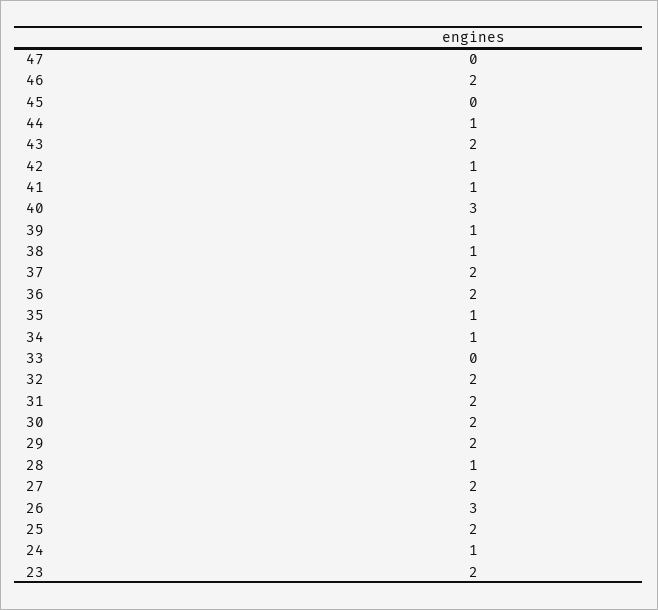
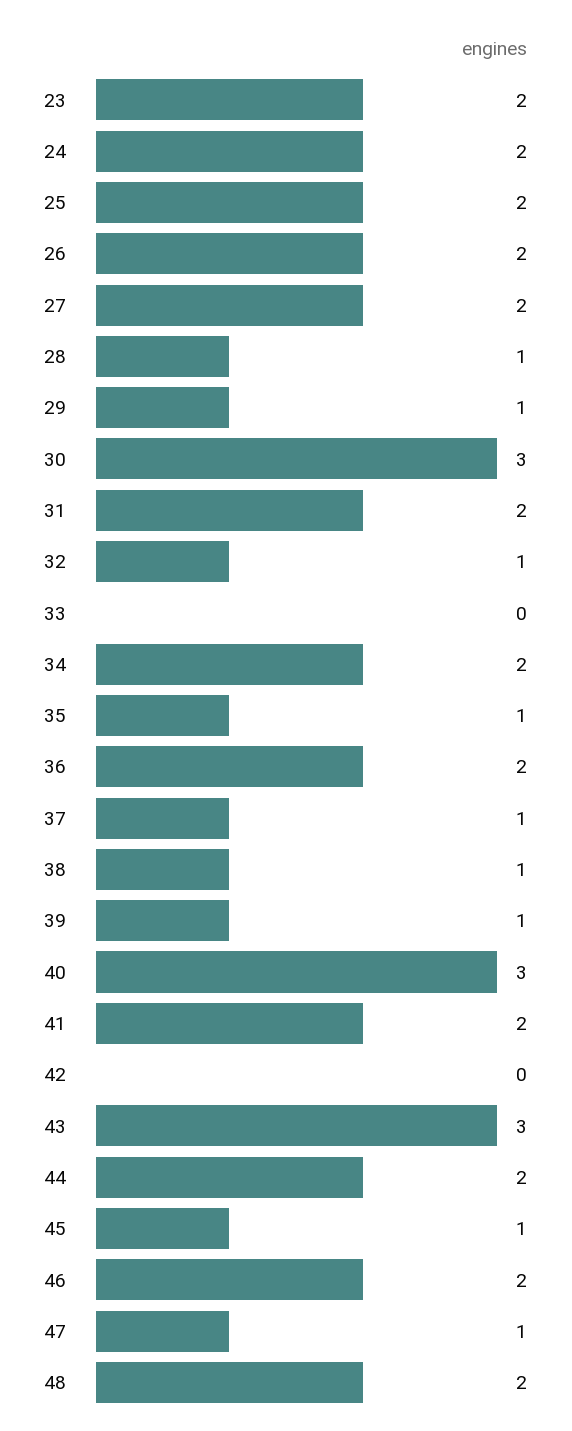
  {
-   "47": 0,
+   "47": 1,
    "46": 2,
-   "45": 0,
+   "45": 1,
-   "44": 1,
+   "44": 2,
-   "43": 2,
+   "43": 3,
-   "42": 1,
+   "42": 0,
-   "41": 1,
+   "41": 2,
    "40": 3,
    "39": 1,
    "38": 1,
-   "37": 2,
+   "37": 1,
    "36": 2,
    "35": 1,
-   "34": 1,
+   "34": 2,
    "33": 0,
-   "32": 2,
+   "32": 1,
    "31": 2,
-   "30": 2,
+   "30": 3,
-   "29": 2,
+   "29": 1,
    "28": 1,
    "27": 2,
-   "26": 3,
+   "26": 2,
    "25": 2,
-   "24": 1,
+   "24": 2,
-   "23": 2
+   "23": 2,
+   "48": 2
  }

